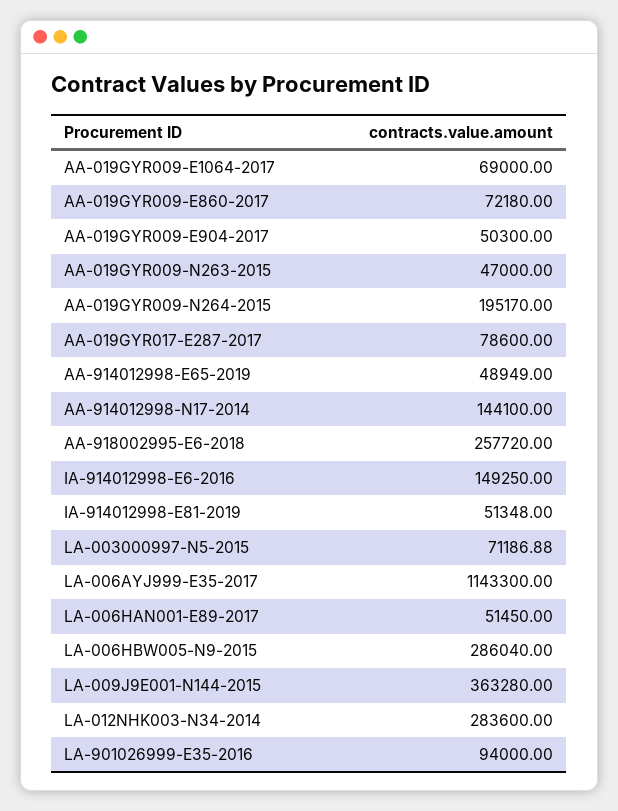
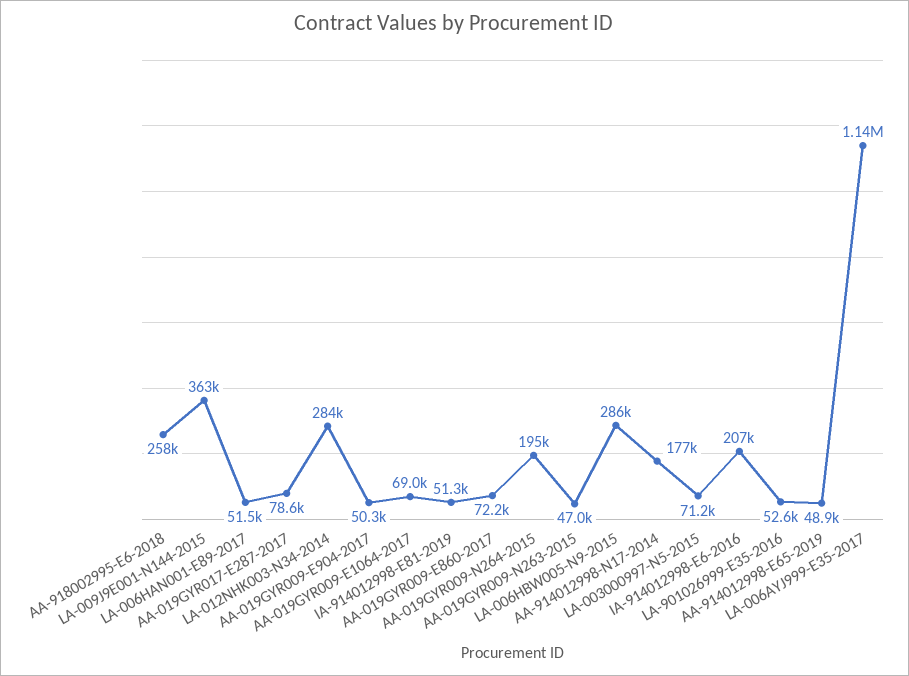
  {
    "AA-019GYR009-E1064-2017": 69000,
    "AA-019GYR009-E860-2017": 72180,
    "AA-019GYR009-E904-2017": 50300,
    "AA-019GYR009-N263-2015": 47000,
    "AA-019GYR009-N264-2015": 195170,
    "AA-019GYR017-E287-2017": 78600,
    "AA-914012998-E65-2019": 48949,
-   "AA-914012998-N17-2014": 144100,
+   "AA-914012998-N17-2014": 177000,
    "AA-918002995-E6-2018": 257720,
-   "IA-914012998-E6-2016": 149250,
+   "IA-914012998-E6-2016": 207000,
    "IA-914012998-E81-2019": 51348,
    "LA-003000997-N5-2015": 71186.88,
    "LA-006AYJ999-E35-2017": 1143300,
    "LA-006HAN001-E89-2017": 51450,
    "LA-006HBW005-N9-2015": 286040,
    "LA-009J9E001-N144-2015": 363280,
    "LA-012NHK003-N34-2014": 283600,
-   "LA-901026999-E35-2016": 94000
+   "LA-901026999-E35-2016": 52600
  }

